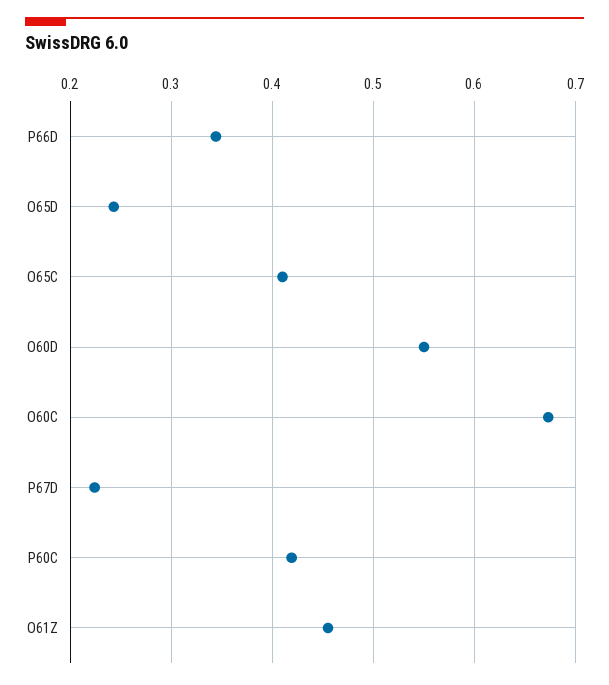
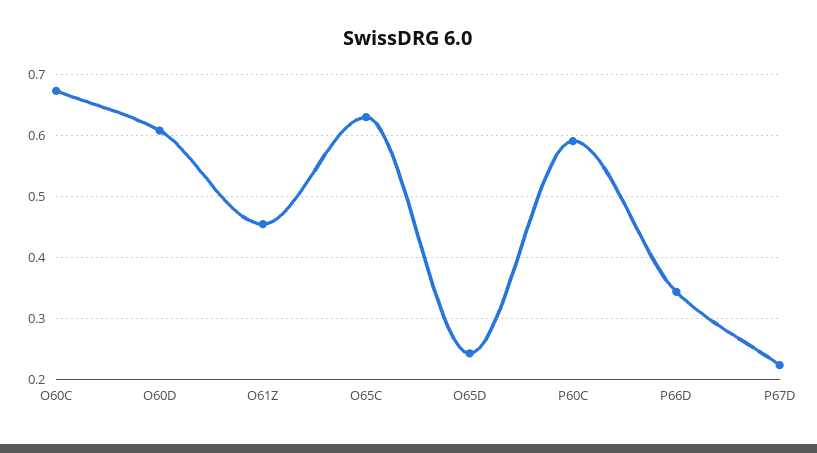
  {
    "P66D": 0.34,
    "O65D": 0.24,
-   "O65C": 0.41,
+   "O65C": 0.63,
-   "O60D": 0.55,
+   "O60D": 0.61,
    "O60C": 0.67,
    "P67D": 0.22,
-   "P60C": 0.42,
+   "P60C": 0.59,
    "O61Z": 0.46
  }

